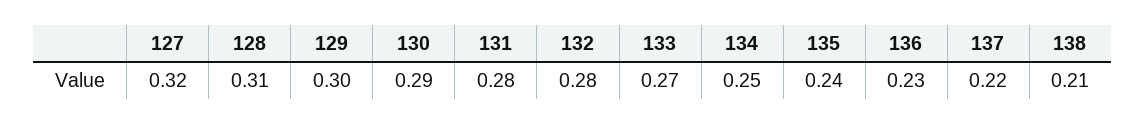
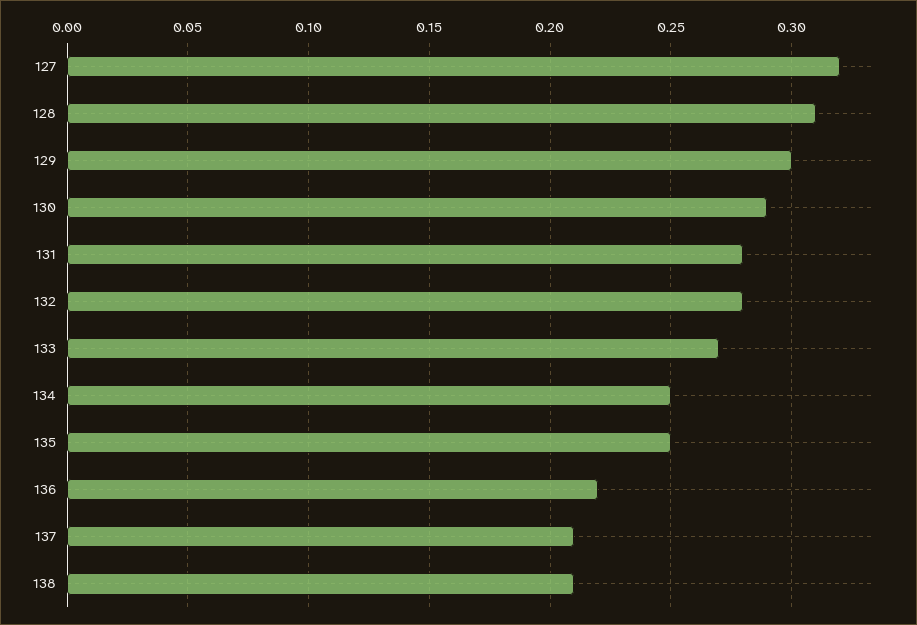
  {
    "127": 0.32,
    "128": 0.31,
    "129": 0.3,
    "130": 0.29,
    "131": 0.28,
    "132": 0.28,
    "133": 0.27,
    "134": 0.25,
-   "135": 0.24,
+   "135": 0.25,
-   "136": 0.23,
+   "136": 0.22,
-   "137": 0.22,
+   "137": 0.21,
    "138": 0.21
  }

